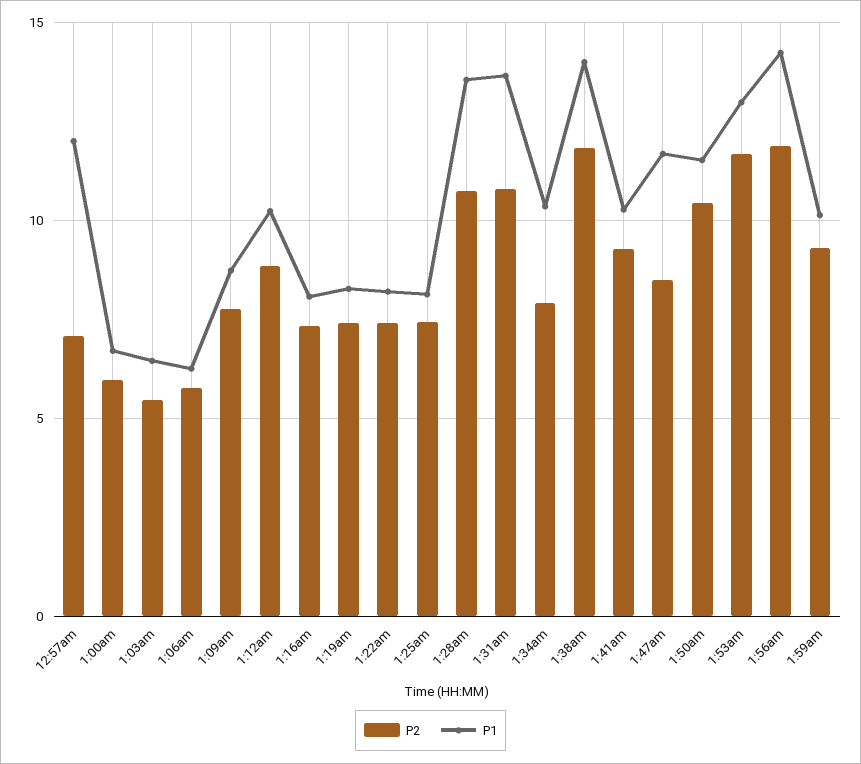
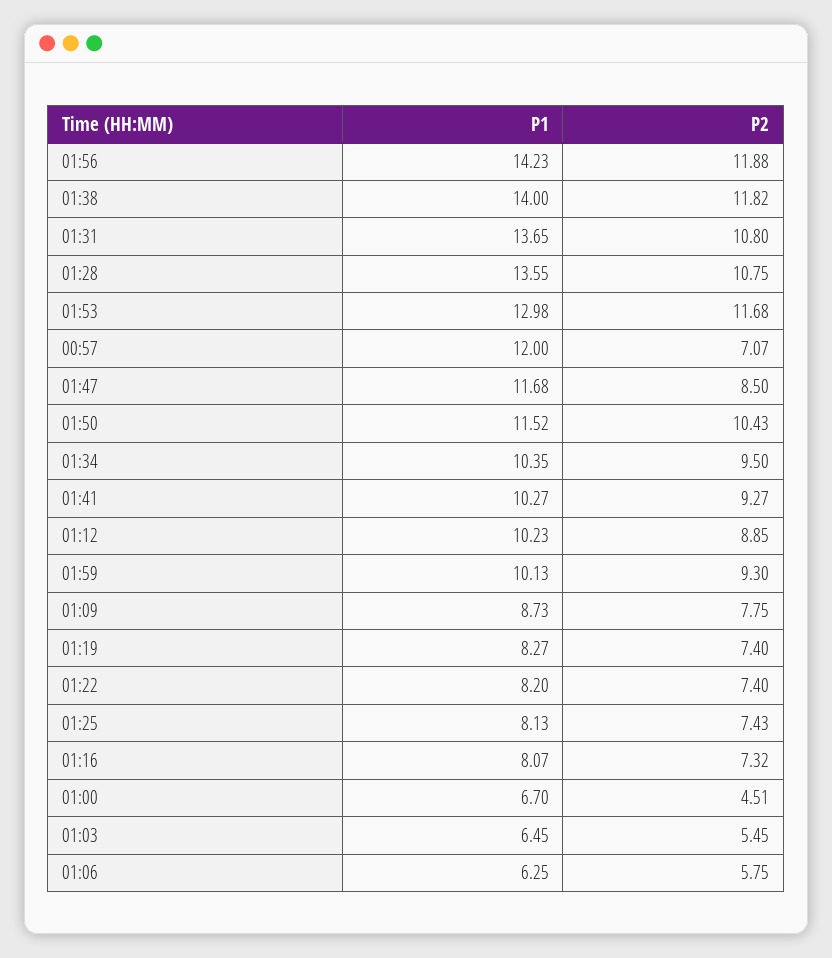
  {
    "P2": {
      "12:57am": 7.07,
-     "1:00am": 6,
+     "1:00am": 4.51,
      "1:03am": 5.45,
      "1:06am": 5.75,
      "1:09am": 7.75,
      "1:12am": 8.85,
      "1:16am": 7.32,
      "1:19am": 7.4,
      "1:22am": 7.4,
      "1:25am": 7.43,
      "1:28am": 10.75,
      "1:31am": 10.8,
-     "1:34am": 8,
+     "1:34am": 9.5,
      "1:38am": 11.82,
      "1:41am": 9.27,
      "1:47am": 8.5,
      "1:50am": 10.43,
      "1:53am": 11.68,
      "1:56am": 11.88,
      "1:59am": 9.3
    },
    "P1": {
      "12:57am": 12,
      "1:00am": 6.7,
      "1:03am": 6.45,
      "1:06am": 6.25,
      "1:09am": 8.73,
      "1:12am": 10.23,
      "1:16am": 8.07,
      "1:19am": 8.27,
      "1:22am": 8.2,
      "1:25am": 8.13,
      "1:28am": 13.55,
      "1:31am": 13.65,
      "1:34am": 10.35,
      "1:38am": 14,
      "1:41am": 10.27,
      "1:47am": 11.68,
      "1:50am": 11.52,
      "1:53am": 12.98,
      "1:56am": 14.23,
      "1:59am": 10.13
    }
  }

